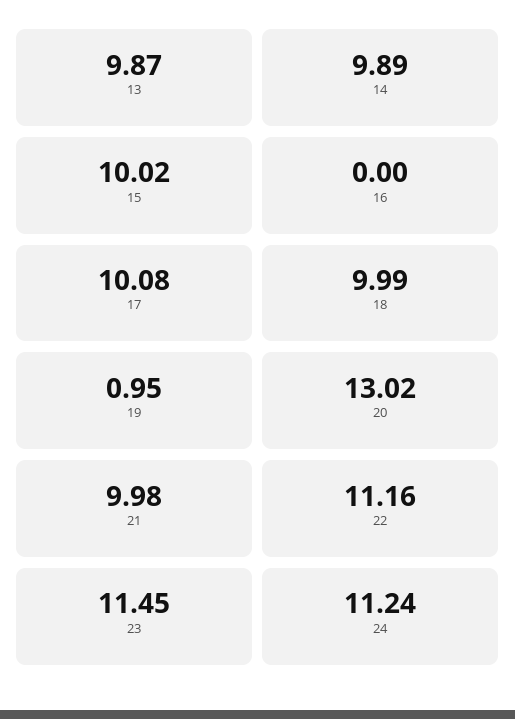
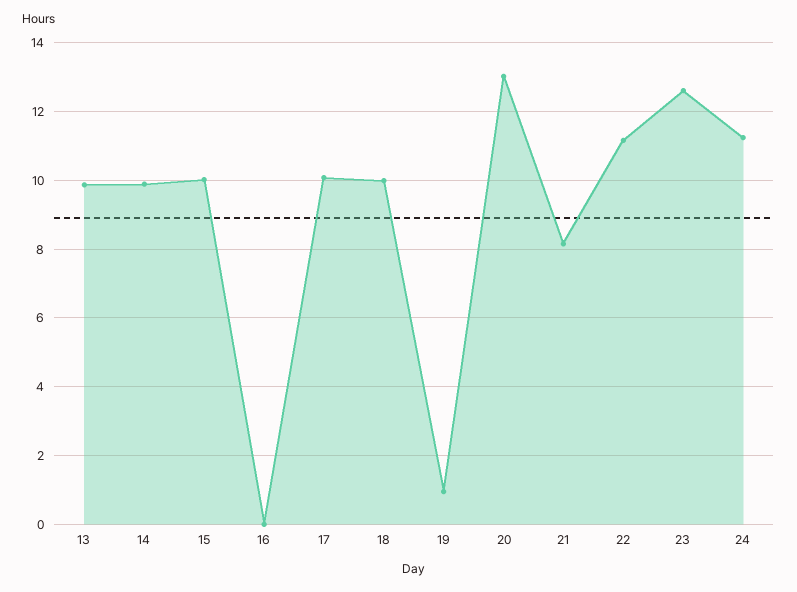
  {
    "13": 9.87,
    "14": 9.89,
    "15": 10.02,
    "16": 0,
    "17": 10.08,
    "18": 9.99,
    "19": 0.95,
    "20": 13.02,
-   "21": 9.98,
+   "21": 8.2,
    "22": 11.16,
-   "23": 11.45,
+   "23": 12.6,
    "24": 11.24
  }

